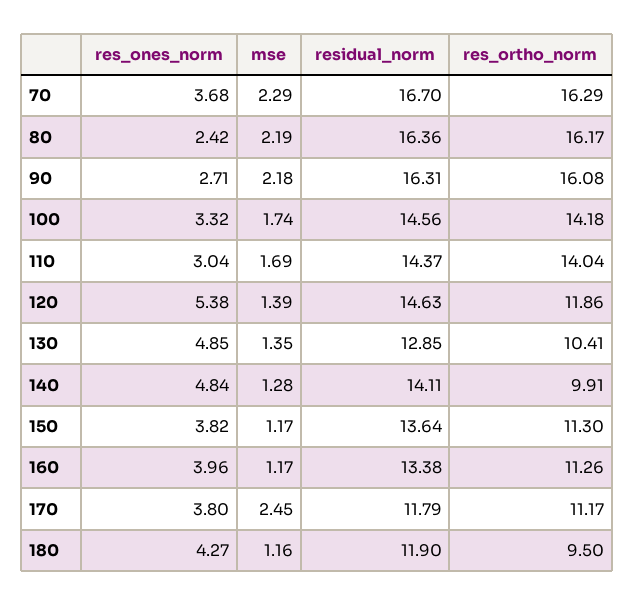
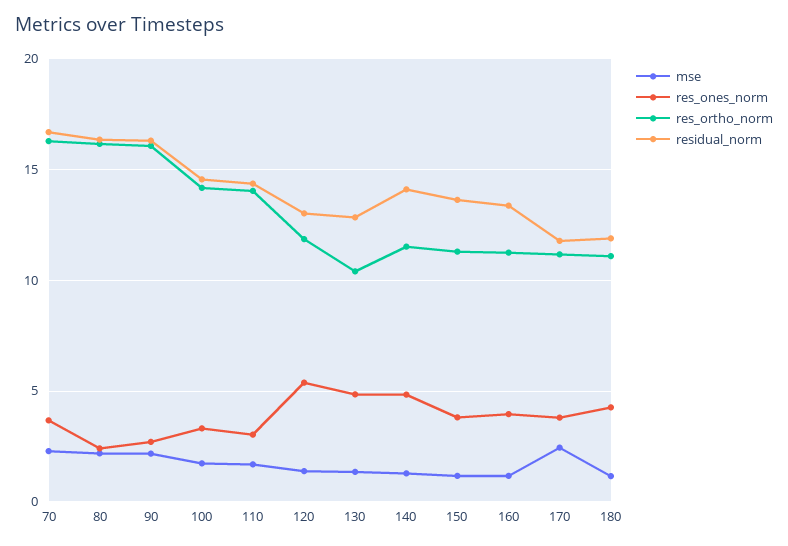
  {
    "res_ones_norm": {
      "70": 3.68,
      "80": 2.42,
      "90": 2.71,
      "100": 3.32,
      "110": 3.04,
      "120": 5.38,
      "130": 4.85,
      "140": 4.84,
      "150": 3.82,
      "160": 3.96,
      "170": 3.8,
      "180": 4.27
    },
    "mse": {
      "70": 2.29,
      "80": 2.19,
      "90": 2.18,
      "100": 1.74,
      "110": 1.69,
      "120": 1.39,
      "130": 1.35,
      "140": 1.28,
      "150": 1.17,
      "160": 1.17,
      "170": 2.45,
      "180": 1.16
    },
    "residual_norm": {
      "70": 16.7,
      "80": 16.36,
      "90": 16.31,
      "100": 14.56,
      "110": 14.37,
-     "120": 14.63,
+     "120": 13,
      "130": 12.85,
      "140": 14.11,
      "150": 13.64,
      "160": 13.38,
      "170": 11.79,
      "180": 11.9
    },
    "res_ortho_norm": {
      "70": 16.29,
      "80": 16.17,
      "90": 16.08,
      "100": 14.18,
      "110": 14.04,
      "120": 11.86,
      "130": 10.41,
-     "140": 9.91,
+     "140": 11.5,
      "150": 11.3,
      "160": 11.26,
      "170": 11.17,
-     "180": 9.5
+     "180": 11
    }
  }

